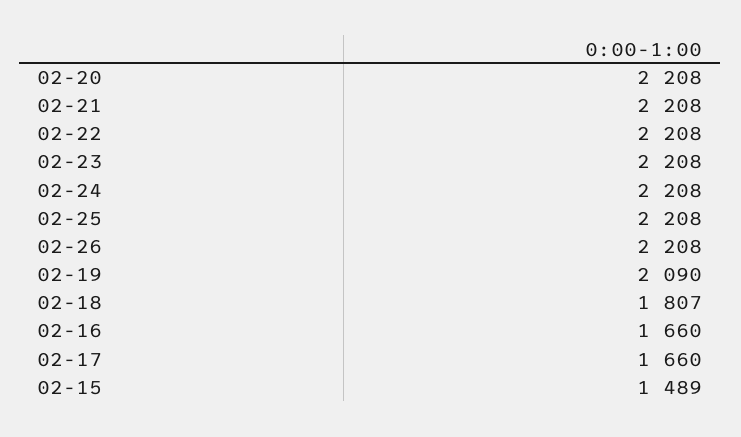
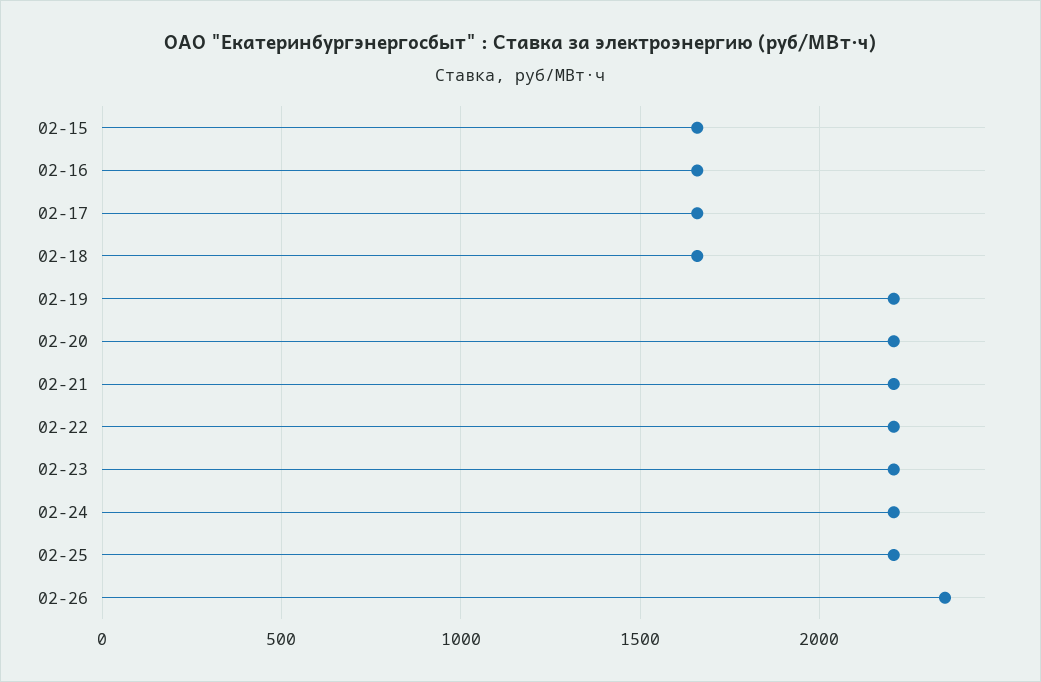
  {
    "02-20": 2208,
    "02-21": 2208,
    "02-22": 2208,
    "02-23": 2208,
    "02-24": 2208,
    "02-25": 2208,
-   "02-26": 2208,
+   "02-26": 2350,
-   "02-19": 2090,
+   "02-19": 2200,
-   "02-18": 1807,
+   "02-18": 1650,
    "02-16": 1660,
    "02-17": 1660,
-   "02-15": 1489
+   "02-15": 1650
  }

